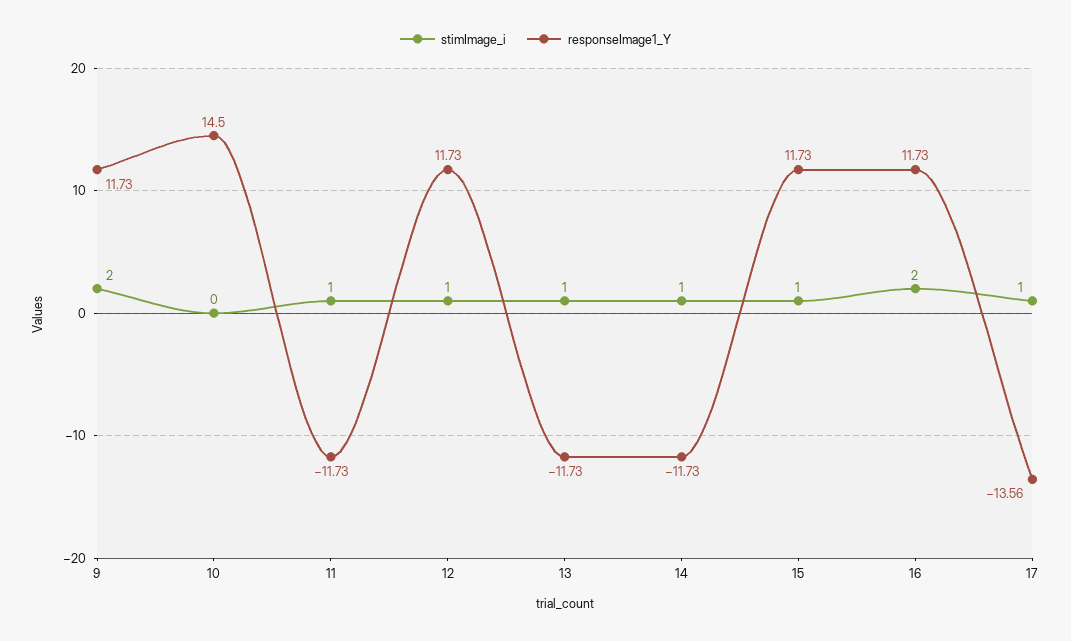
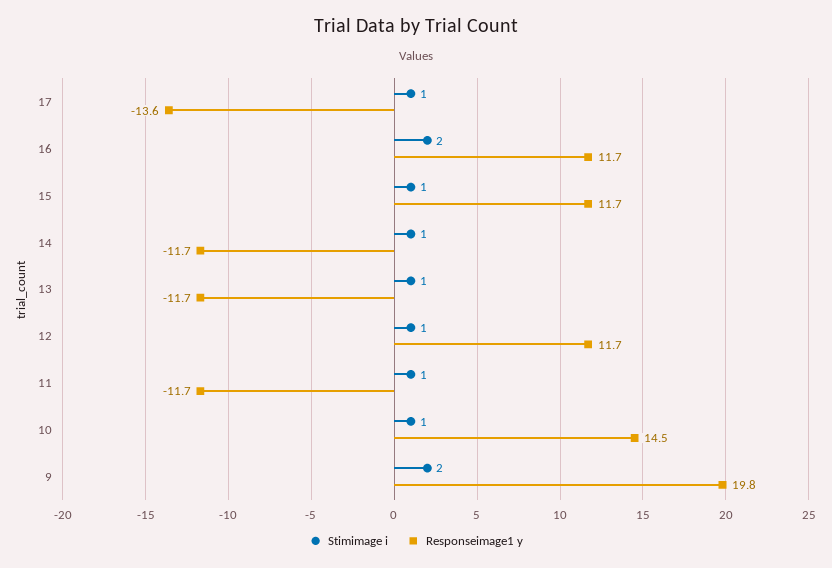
  {
    "stimImage_i": {
      "9": 2,
-     "10": 0,
+     "10": 1,
      "11": 1,
      "12": 1,
      "13": 1,
      "14": 1,
      "15": 1,
      "16": 2,
      "17": 1
    },
    "responseImage1_Y": {
-     "9": 11.73,
+     "9": 19.8,
      "10": 14.5,
      "11": -11.73,
      "12": 11.73,
      "13": -11.73,
      "14": -11.73,
      "15": 11.73,
      "16": 11.73,
      "17": -13.56
    }
  }

